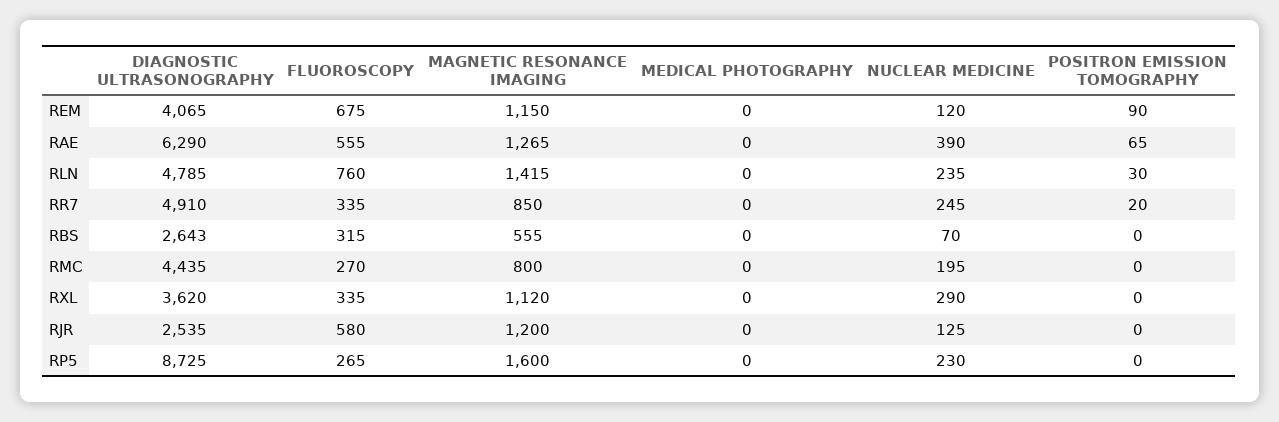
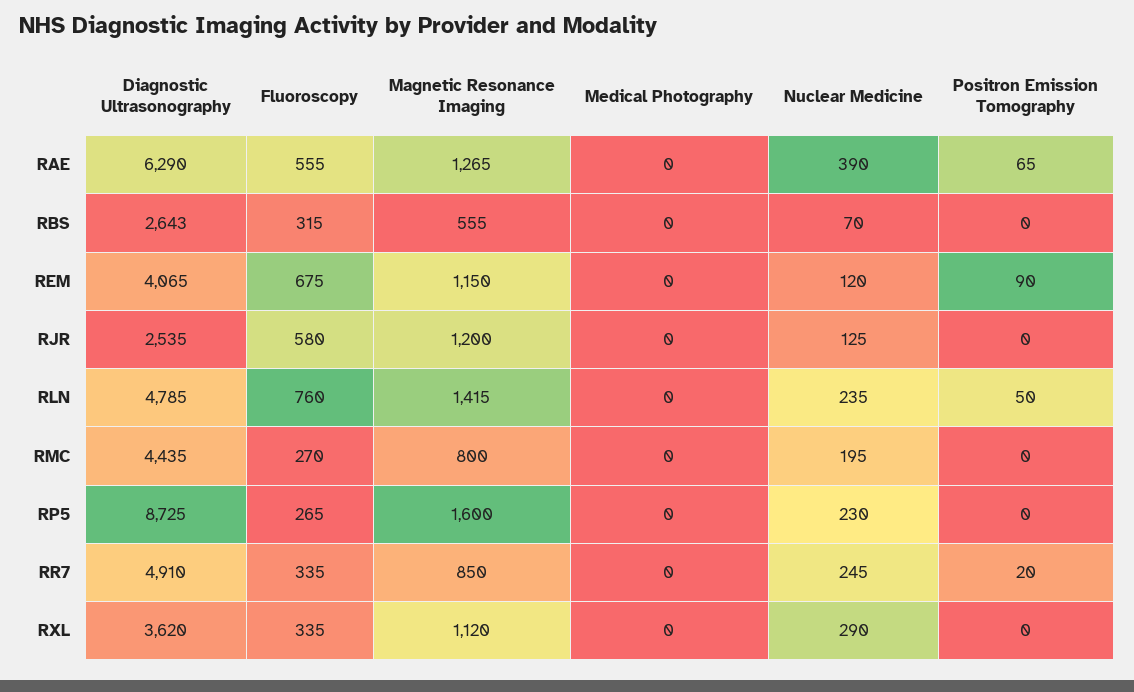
  {
    "DIAGNOSTIC ULTRASONOGRAPHY": {
      "REM": 4065,
      "RAE": 6290,
      "RLN": 4785,
      "RR7": 4910,
      "RBS": 2643,
      "RMC": 4435,
      "RXL": 3620,
      "RJR": 2535,
      "RP5": 8725
    },
    "FLUOROSCOPY": {
      "REM": 675,
      "RAE": 555,
      "RLN": 760,
      "RR7": 335,
      "RBS": 315,
      "RMC": 270,
      "RXL": 335,
      "RJR": 580,
      "RP5": 265
    },
    "MAGNETIC RESONANCE IMAGING": {
      "REM": 1150,
      "RAE": 1265,
      "RLN": 1415,
      "RR7": 850,
      "RBS": 555,
      "RMC": 800,
      "RXL": 1120,
      "RJR": 1200,
      "RP5": 1600
    },
    "MEDICAL PHOTOGRAPHY": {
      "REM": 0,
      "RAE": 0,
      "RLN": 0,
      "RR7": 0,
      "RBS": 0,
      "RMC": 0,
      "RXL": 0,
      "RJR": 0,
      "RP5": 0
    },
    "NUCLEAR MEDICINE": {
      "REM": 120,
      "RAE": 390,
      "RLN": 235,
      "RR7": 245,
      "RBS": 70,
      "RMC": 195,
      "RXL": 290,
      "RJR": 125,
      "RP5": 230
    },
    "POSITRON EMISSION TOMOGRAPHY": {
      "REM": 90,
      "RAE": 65,
-     "RLN": 30,
+     "RLN": 50,
      "RR7": 20,
      "RBS": 0,
      "RMC": 0,
      "RXL": 0,
      "RJR": 0,
      "RP5": 0
    }
  }

